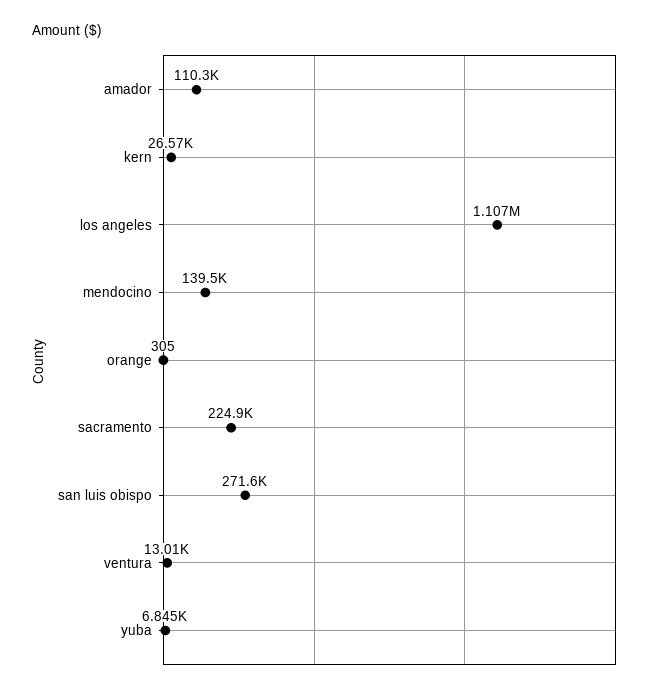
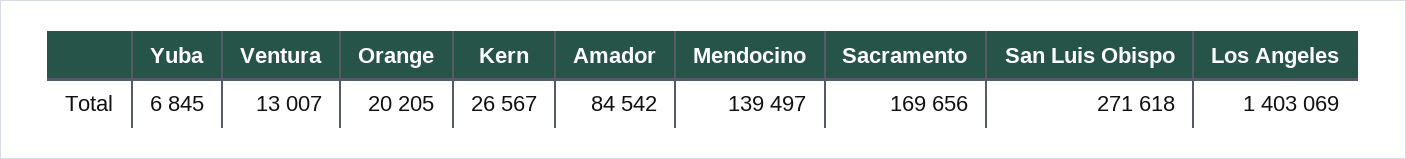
  {
-   "amador": 110300,
+   "amador": 84542,
    "kern": 26567,
-   "los angeles": 1107000,
+   "los angeles": 1403069,
    "mendocino": 139497,
-   "orange": 305,
+   "orange": 20205,
-   "sacramento": 224900,
+   "sacramento": 169656,
    "san luis obispo": 271618,
    "ventura": 13007,
    "yuba": 6845
  }

